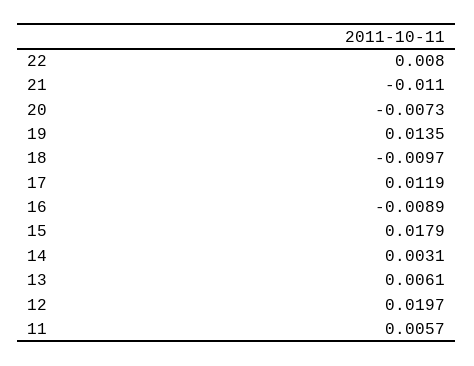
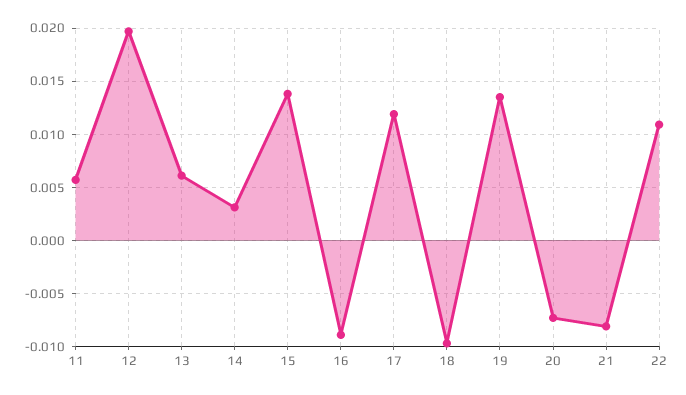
  {
-   "22": 0.008,
+   "22": 0.011,
-   "21": -0.011,
+   "21": -0.008,
    "20": -0.0073,
    "19": 0.0135,
    "18": -0.0097,
    "17": 0.0119,
    "16": -0.0089,
-   "15": 0.0179,
+   "15": 0.014,
    "14": 0.0031,
    "13": 0.0061,
    "12": 0.0197,
    "11": 0.0057
  }

